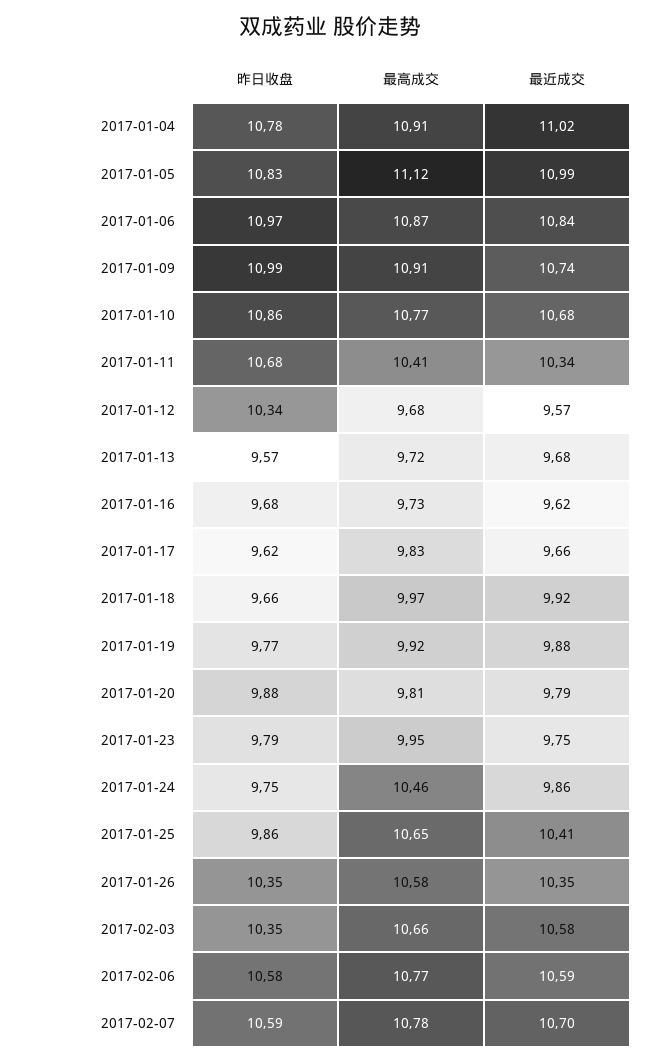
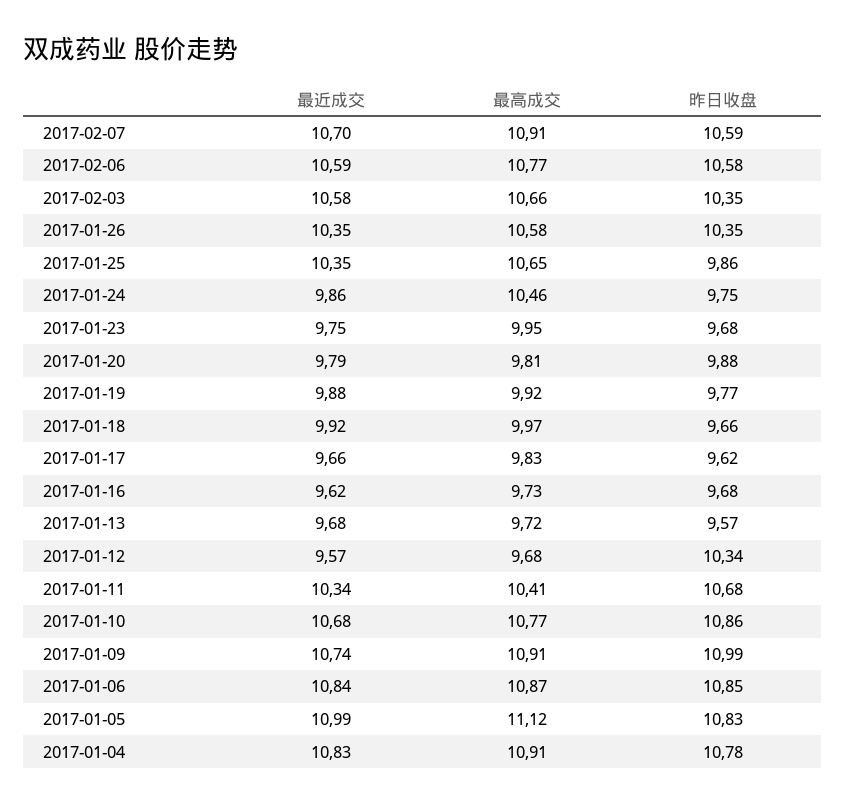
  {
    "昨日收盘": {
      "2017-01-04": 10.78,
      "2017-01-05": 10.83,
-     "2017-01-06": 10.97,
+     "2017-01-06": 10.85,
      "2017-01-09": 10.99,
      "2017-01-10": 10.86,
      "2017-01-11": 10.68,
      "2017-01-12": 10.34,
      "2017-01-13": 9.57,
      "2017-01-16": 9.68,
      "2017-01-17": 9.62,
      "2017-01-18": 9.66,
      "2017-01-19": 9.77,
      "2017-01-20": 9.88,
-     "2017-01-23": 9.79,
+     "2017-01-23": 9.68,
      "2017-01-24": 9.75,
      "2017-01-25": 9.86,
      "2017-01-26": 10.35,
      "2017-02-03": 10.35,
      "2017-02-06": 10.58,
      "2017-02-07": 10.59
    },
    "最高成交": {
      "2017-01-04": 10.91,
      "2017-01-05": 11.12,
      "2017-01-06": 10.87,
      "2017-01-09": 10.91,
      "2017-01-10": 10.77,
      "2017-01-11": 10.41,
      "2017-01-12": 9.68,
      "2017-01-13": 9.72,
      "2017-01-16": 9.73,
      "2017-01-17": 9.83,
      "2017-01-18": 9.97,
      "2017-01-19": 9.92,
      "2017-01-20": 9.81,
      "2017-01-23": 9.95,
      "2017-01-24": 10.46,
      "2017-01-25": 10.65,
      "2017-01-26": 10.58,
      "2017-02-03": 10.66,
      "2017-02-06": 10.77,
-     "2017-02-07": 10.78
+     "2017-02-07": 10.91
    },
    "最近成交": {
-     "2017-01-04": 11.02,
+     "2017-01-04": 10.83,
      "2017-01-05": 10.99,
      "2017-01-06": 10.84,
      "2017-01-09": 10.74,
      "2017-01-10": 10.68,
      "2017-01-11": 10.34,
      "2017-01-12": 9.57,
      "2017-01-13": 9.68,
      "2017-01-16": 9.62,
      "2017-01-17": 9.66,
      "2017-01-18": 9.92,
      "2017-01-19": 9.88,
      "2017-01-20": 9.79,
      "2017-01-23": 9.75,
      "2017-01-24": 9.86,
-     "2017-01-25": 10.41,
+     "2017-01-25": 10.35,
      "2017-01-26": 10.35,
      "2017-02-03": 10.58,
      "2017-02-06": 10.59,
      "2017-02-07": 10.7
    }
  }

